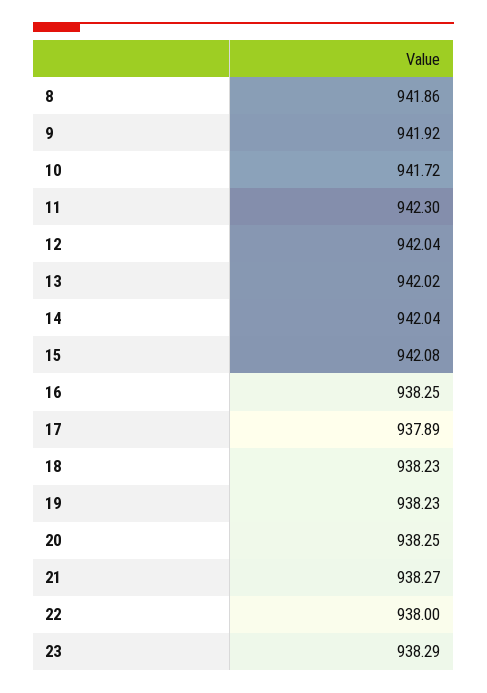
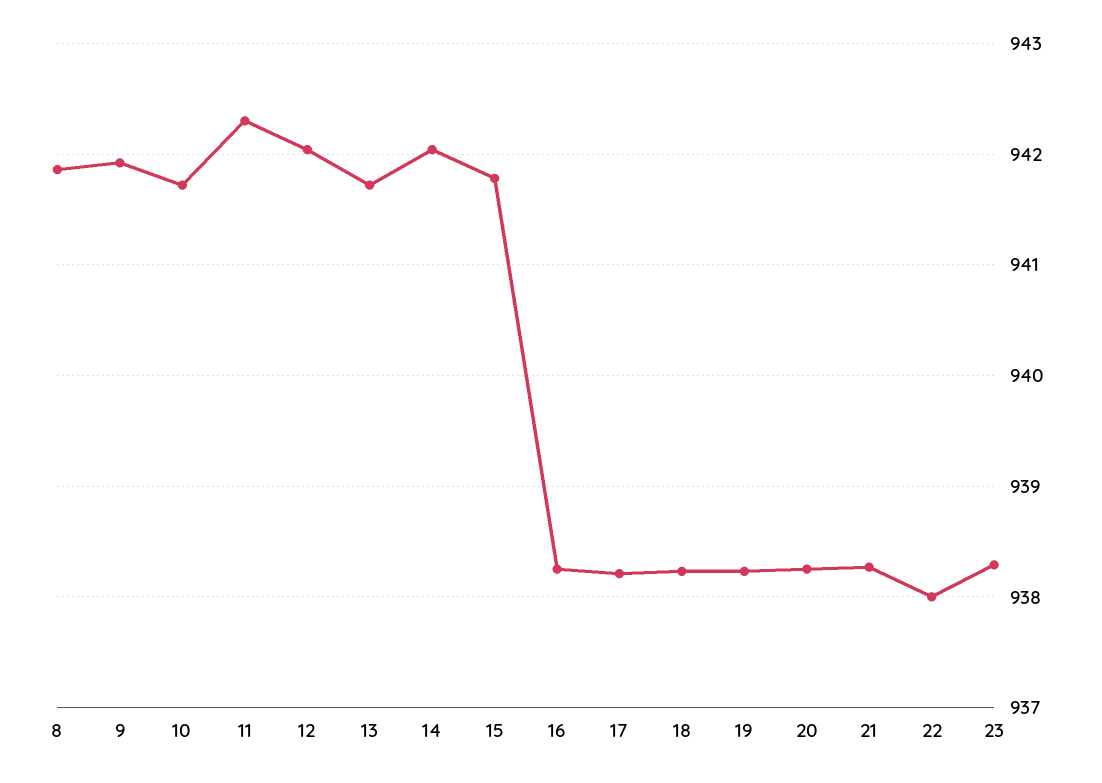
  {
    "8": 941.86,
    "9": 941.92,
    "10": 941.72,
    "11": 942.3,
    "12": 942.04,
-   "13": 942.02,
+   "13": 941.7,
    "14": 942.04,
-   "15": 942.08,
+   "15": 941.8,
    "16": 938.25,
-   "17": 937.89,
+   "17": 938.2,
    "18": 938.23,
    "19": 938.23,
    "20": 938.25,
    "21": 938.27,
    "22": 938,
    "23": 938.29
  }

